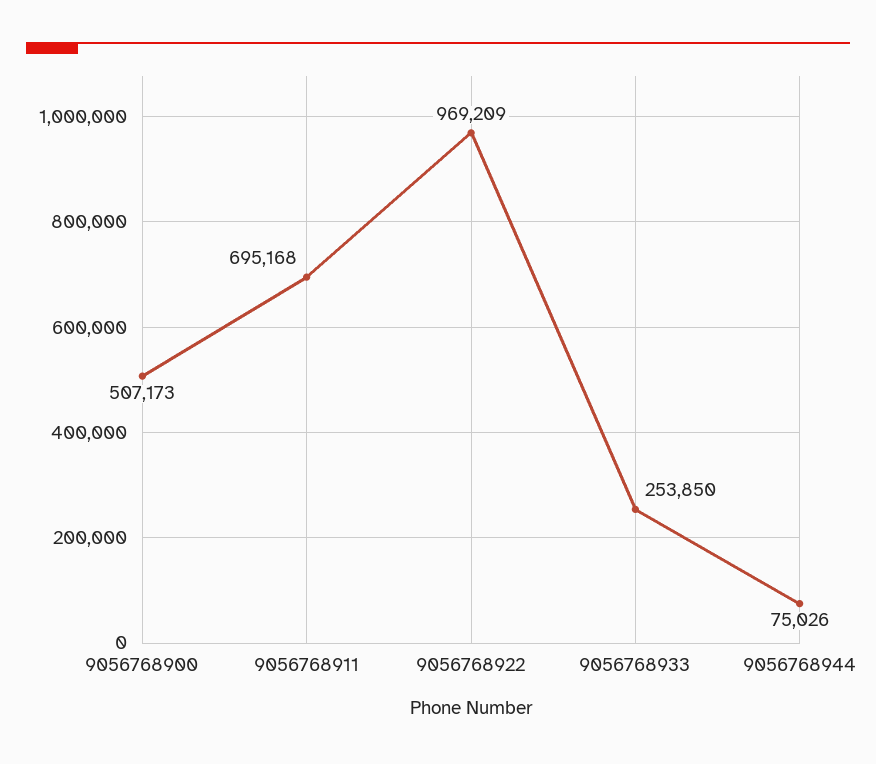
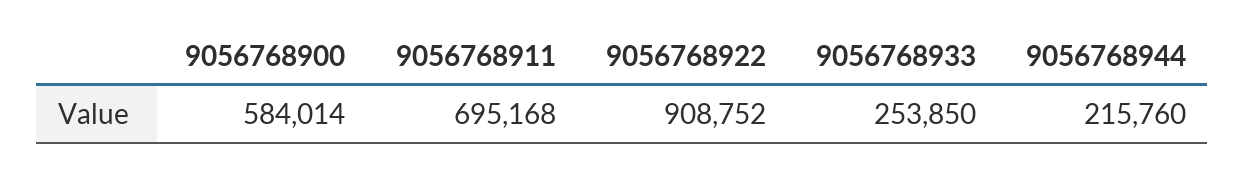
  {
-   "9056768900": 507173,
+   "9056768900": 584014,
    "9056768911": 695168,
-   "9056768922": 969209,
+   "9056768922": 908752,
    "9056768933": 253850,
-   "9056768944": 75026
+   "9056768944": 215760
  }

